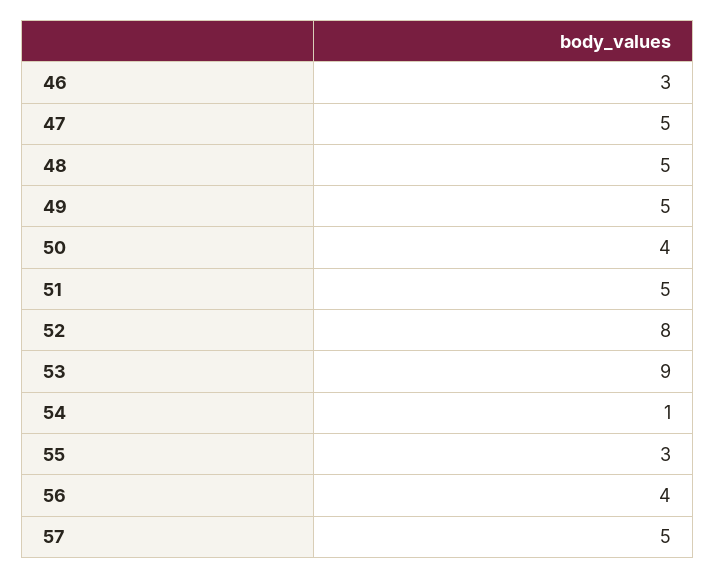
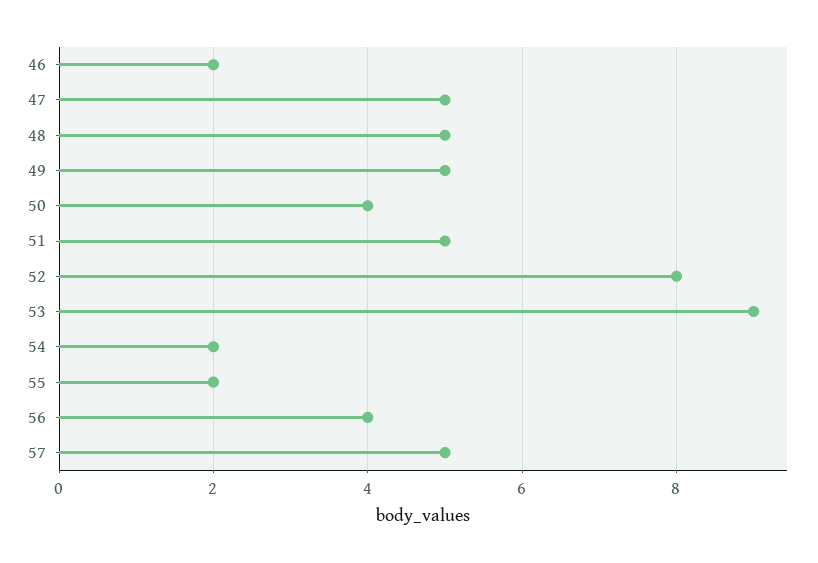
  {
-   "46": 3,
+   "46": 2,
    "47": 5,
    "48": 5,
    "49": 5,
    "50": 4,
    "51": 5,
    "52": 8,
    "53": 9,
-   "54": 1,
+   "54": 2,
-   "55": 3,
+   "55": 2,
    "56": 4,
    "57": 5
  }

